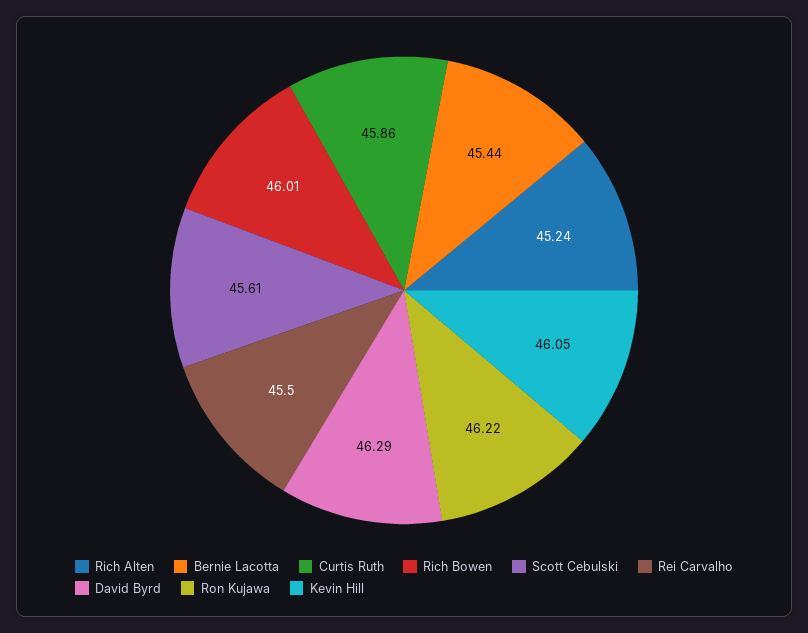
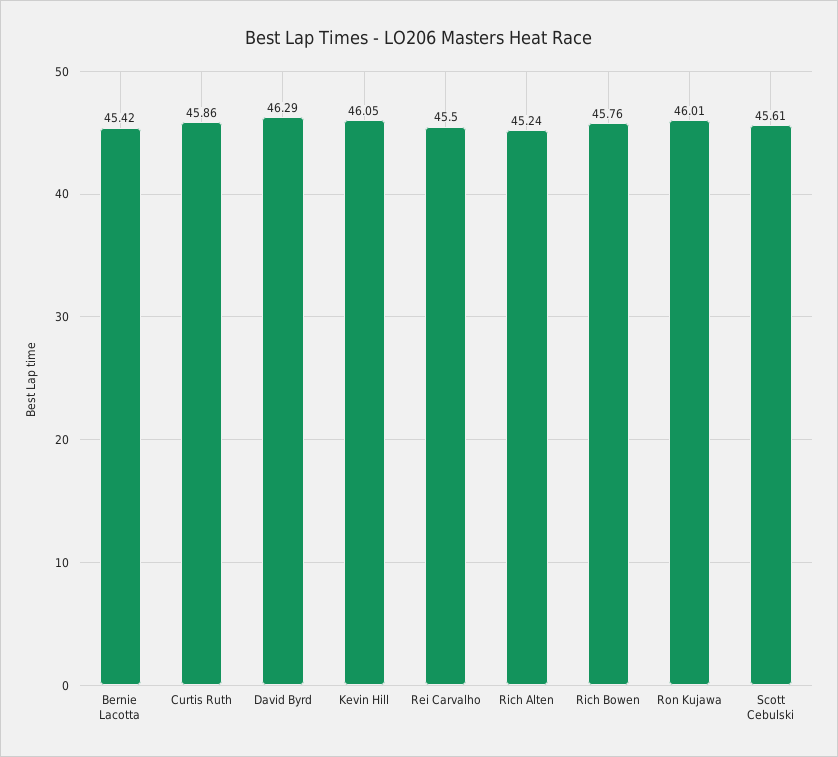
  {
    "Rich Alten": 45.24,
-   "Bernie Lacotta": 45.44,
+   "Bernie Lacotta": 45.42,
    "Curtis Ruth": 45.86,
-   "Rich Bowen": 46.01,
+   "Rich Bowen": 45.76,
    "Scott Cebulski": 45.61,
    "Rei Carvalho": 45.5,
    "David Byrd": 46.29,
-   "Ron Kujawa": 46.22,
+   "Ron Kujawa": 46.01,
    "Kevin Hill": 46.05
  }

